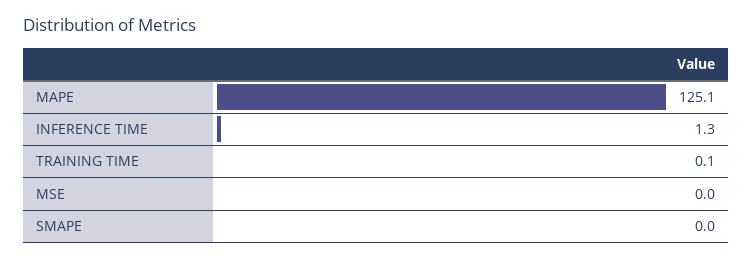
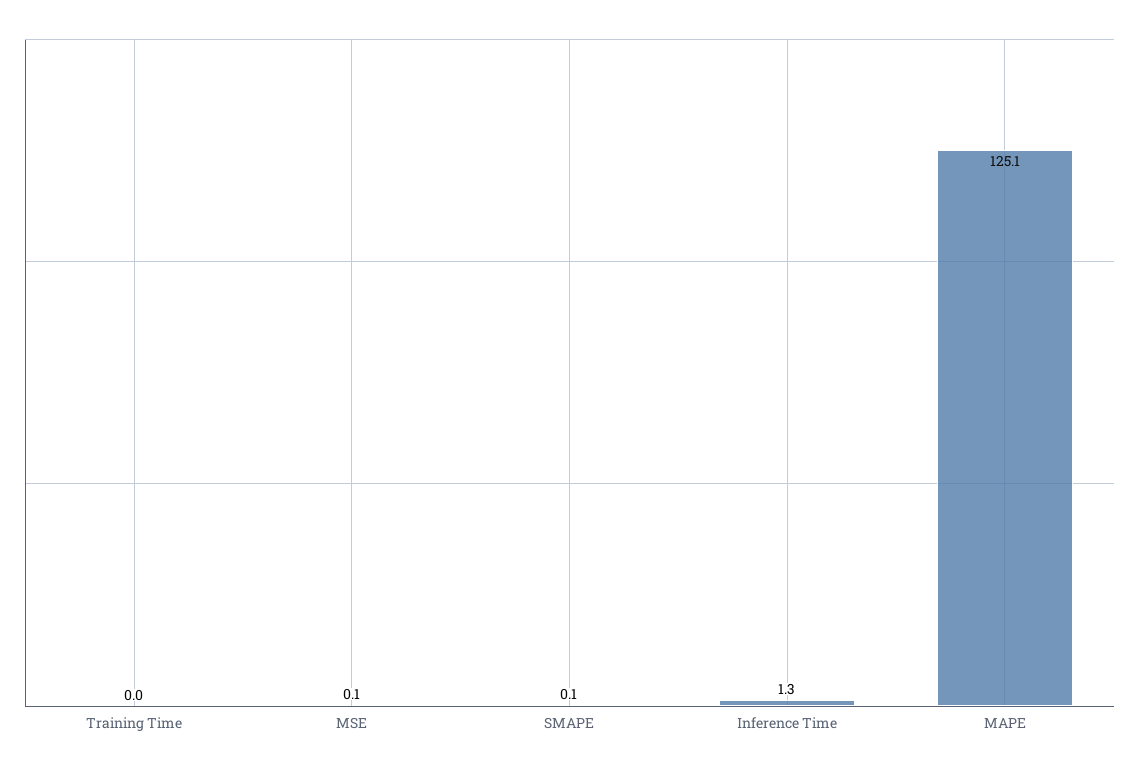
  {
    "MAPE": 125.1,
    "INFERENCE TIME": 1.3,
-   "TRAINING TIME": 0.1,
+   "TRAINING TIME": 0,
-   "MSE": 0,
+   "MSE": 0.1,
-   "SMAPE": 0
+   "SMAPE": 0.1
  }

